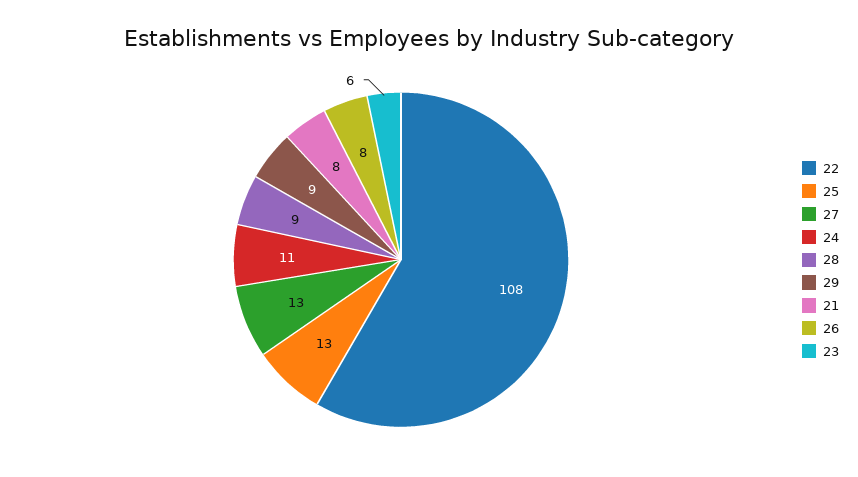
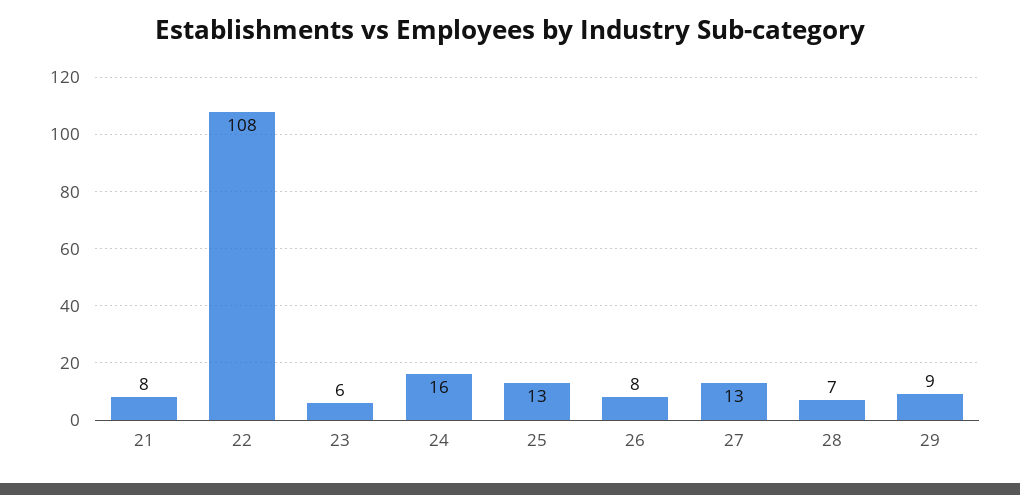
  {
    "22": 108,
    "25": 13,
    "27": 13,
-   "24": 11,
+   "24": 16,
-   "28": 9,
+   "28": 7,
    "29": 9,
    "21": 8,
    "26": 8,
    "23": 6
  }

